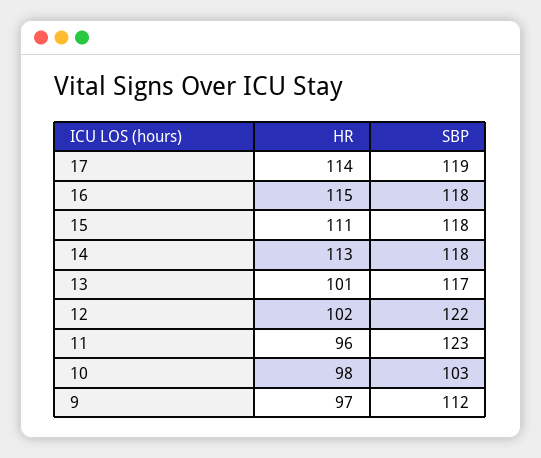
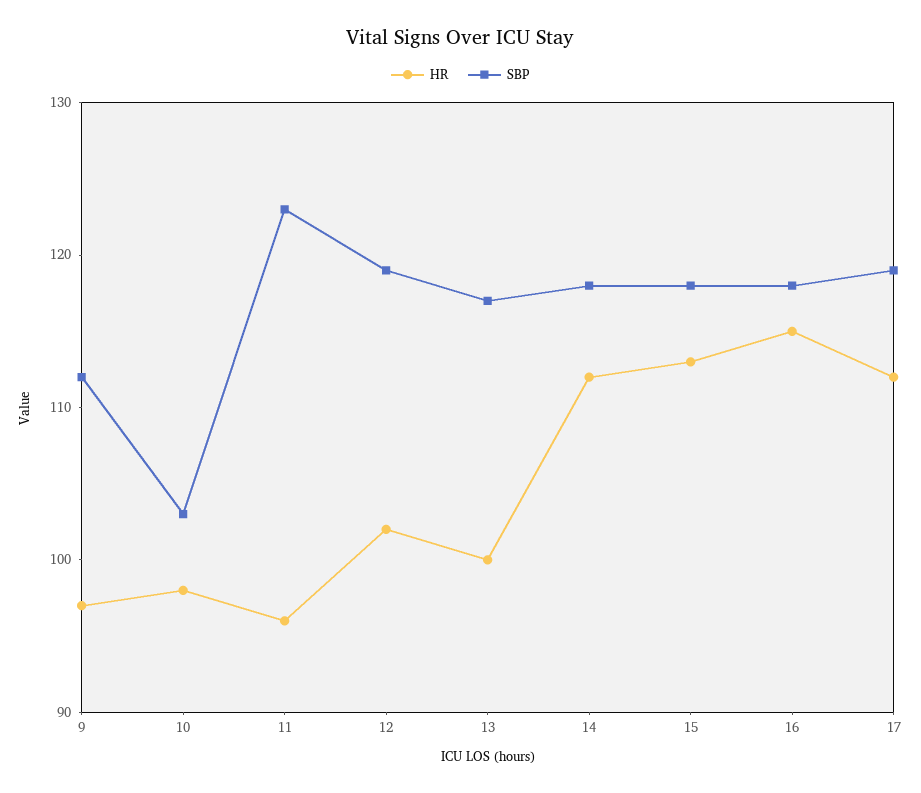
  {
    "HR": {
-     "17": 114,
+     "17": 112,
      "16": 115,
-     "15": 111,
+     "15": 113,
-     "14": 113,
+     "14": 112,
-     "13": 101,
+     "13": 100,
      "12": 102,
      "11": 96,
      "10": 98,
      "9": 97
    },
    "SBP": {
      "17": 119,
      "16": 118,
      "15": 118,
      "14": 118,
      "13": 117,
-     "12": 122,
+     "12": 119,
      "11": 123,
      "10": 103,
      "9": 112
    }
  }

